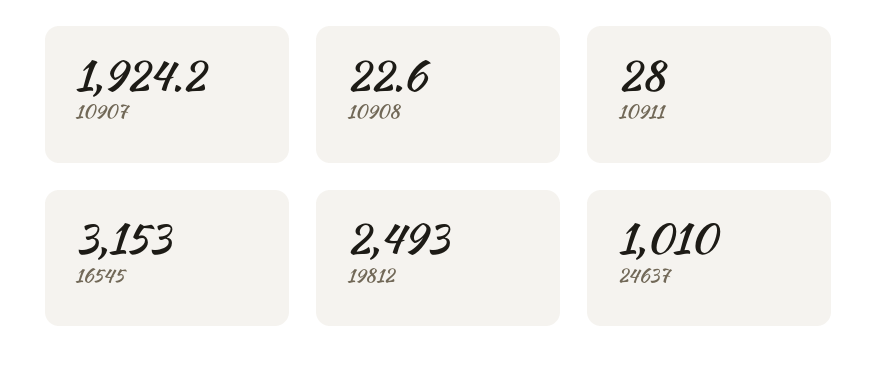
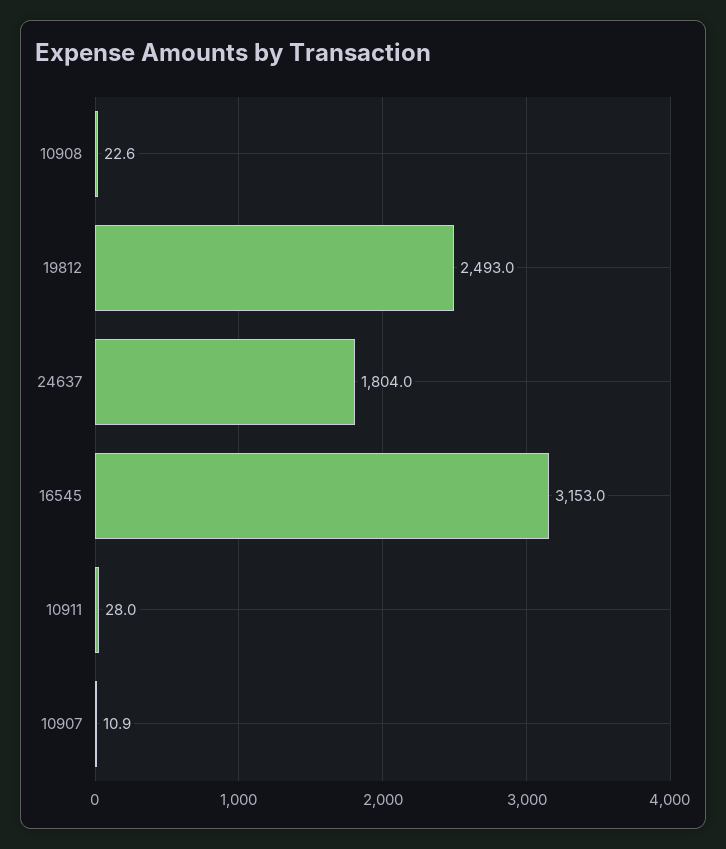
  {
-   "10907": 1924.2,
+   "10907": 10.9,
    "10908": 22.6,
    "10911": 28,
    "16545": 3153,
    "19812": 2493,
-   "24637": 1010
+   "24637": 1804
  }

